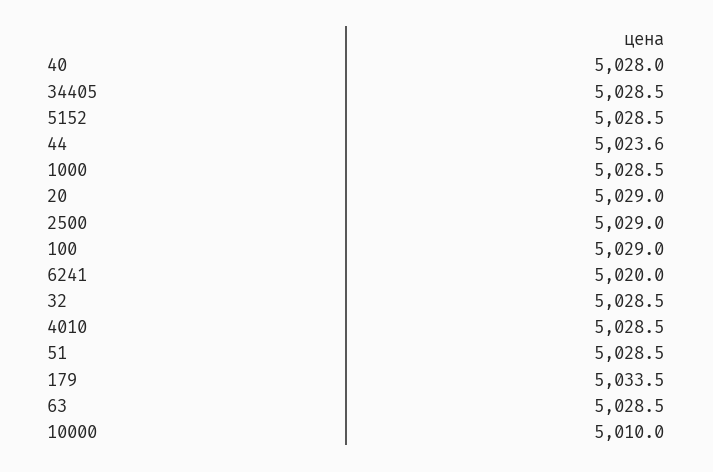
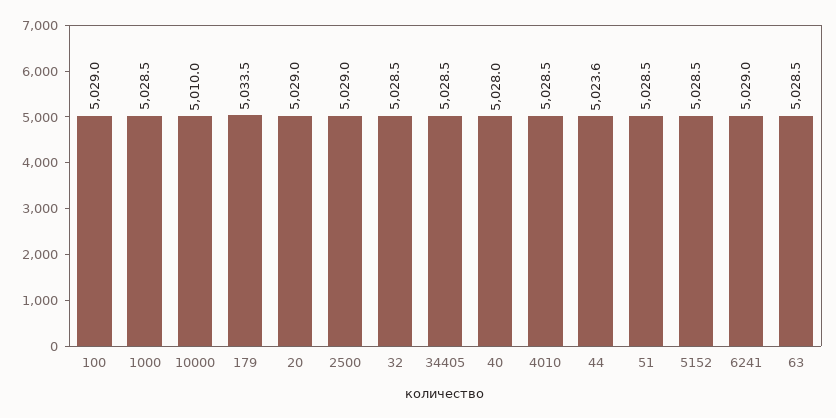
  {
    "40": 5028,
    "34405": 5028.5,
    "5152": 5028.5,
    "44": 5023.6,
    "1000": 5028.5,
    "20": 5029,
    "2500": 5029,
    "100": 5029,
-   "6241": 5020,
+   "6241": 5029,
    "32": 5028.5,
    "4010": 5028.5,
    "51": 5028.5,
    "179": 5033.5,
    "63": 5028.5,
    "10000": 5010
  }

